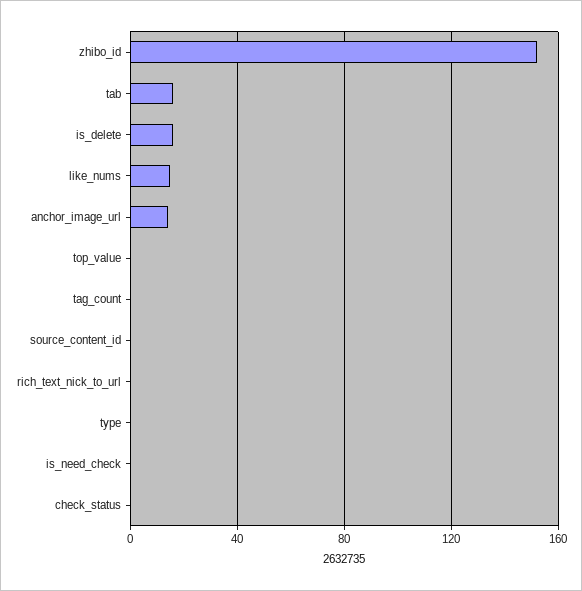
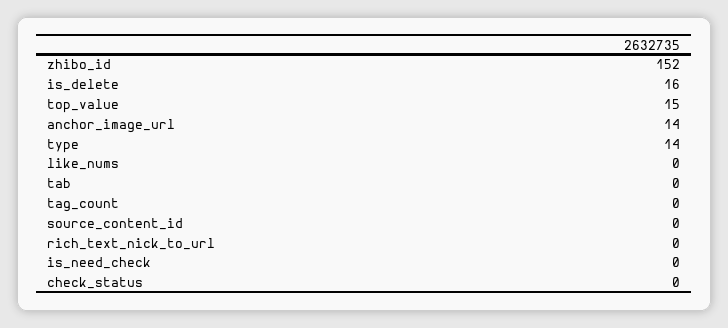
  {
    "zhibo_id": 152,
-   "tab": 15,
+   "tab": 0,
    "is_delete": 16,
-   "like_nums": 15,
+   "like_nums": 0,
    "anchor_image_url": 14,
-   "top_value": 0,
+   "top_value": 15,
    "tag_count": 0,
    "source_content_id": 0,
    "rich_text_nick_to_url": 0,
-   "type": 0,
+   "type": 14,
    "is_need_check": 0,
    "check_status": 0
  }

